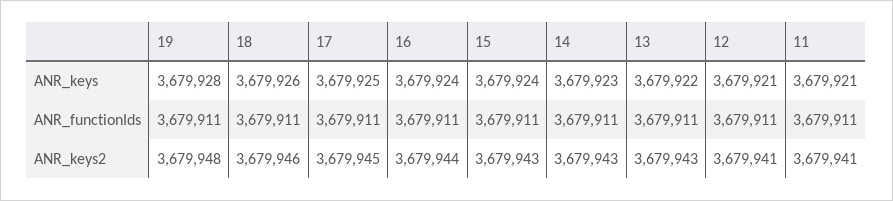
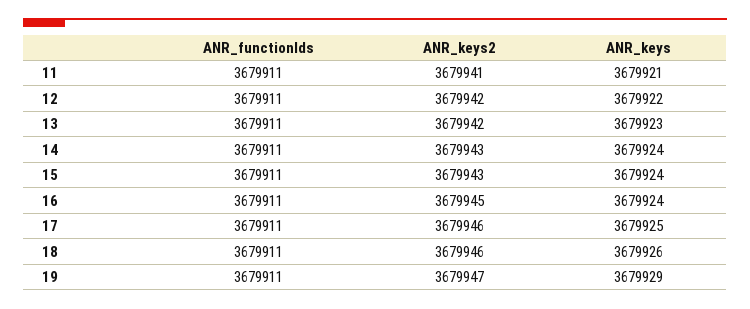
  {
    "19": {
-     "ANR_keys": 3679928,
+     "ANR_keys": 3679929,
      "ANR_functionIds": 3679911,
-     "ANR_keys2": 3679948
+     "ANR_keys2": 3679947
    },
    "18": {
      "ANR_keys": 3679926,
      "ANR_functionIds": 3679911,
      "ANR_keys2": 3679946
    },
    "17": {
      "ANR_keys": 3679925,
      "ANR_functionIds": 3679911,
-     "ANR_keys2": 3679945
+     "ANR_keys2": 3679946
    },
    "16": {
      "ANR_keys": 3679924,
      "ANR_functionIds": 3679911,
-     "ANR_keys2": 3679944
+     "ANR_keys2": 3679945
    },
    "15": {
      "ANR_keys": 3679924,
      "ANR_functionIds": 3679911,
      "ANR_keys2": 3679943
    },
    "14": {
-     "ANR_keys": 3679923,
+     "ANR_keys": 3679924,
      "ANR_functionIds": 3679911,
      "ANR_keys2": 3679943
    },
    "13": {
-     "ANR_keys": 3679922,
+     "ANR_keys": 3679923,
      "ANR_functionIds": 3679911,
-     "ANR_keys2": 3679943
+     "ANR_keys2": 3679942
    },
    "12": {
-     "ANR_keys": 3679921,
+     "ANR_keys": 3679922,
      "ANR_functionIds": 3679911,
-     "ANR_keys2": 3679941
+     "ANR_keys2": 3679942
    },
    "11": {
      "ANR_keys": 3679921,
      "ANR_functionIds": 3679911,
      "ANR_keys2": 3679941
    }
  }

